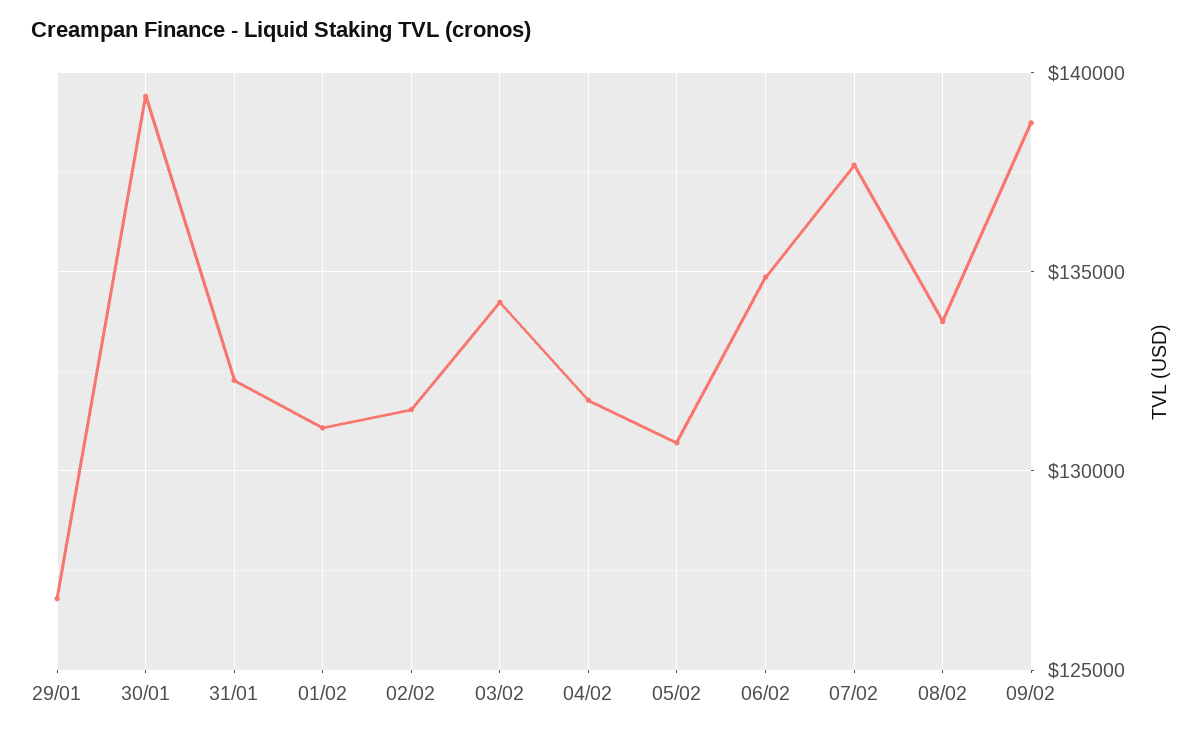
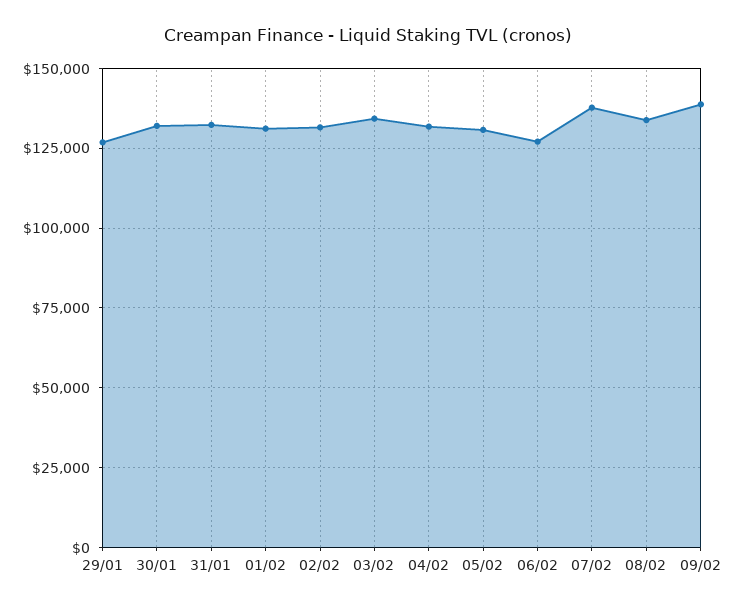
  {
    "29/01": 127000,
-   "30/01": 139500,
+   "30/01": 132500,
    "31/01": 132500,
    "01/02": 131000,
    "02/02": 131500,
    "03/02": 134000,
    "04/02": 132000,
    "05/02": 130500,
-   "06/02": 135000,
+   "06/02": 127500,
    "07/02": 137500,
    "08/02": 133500,
    "09/02": 138500
  }

